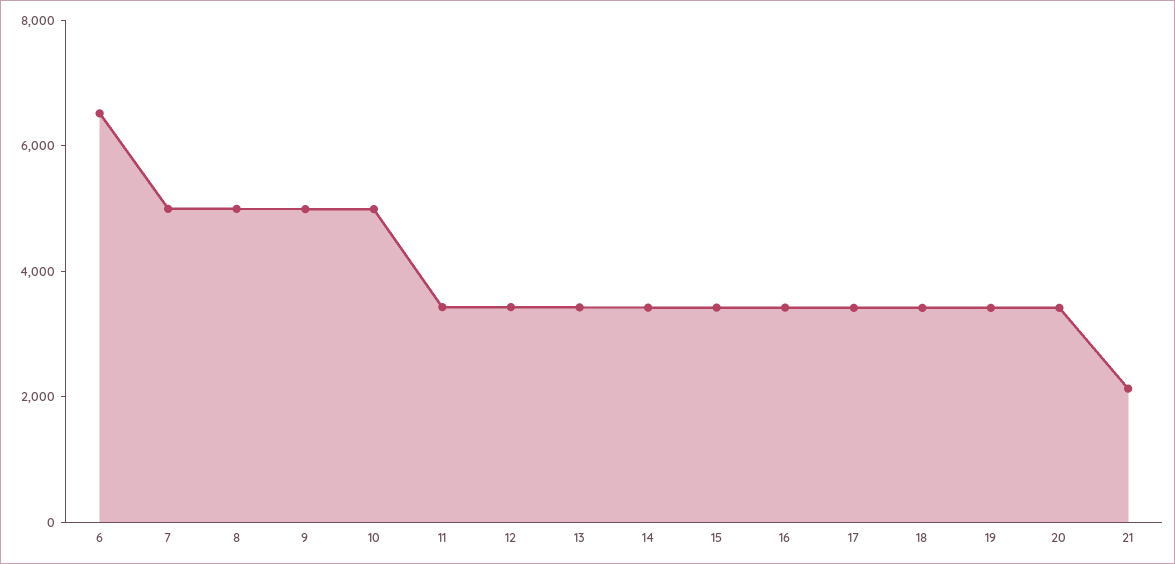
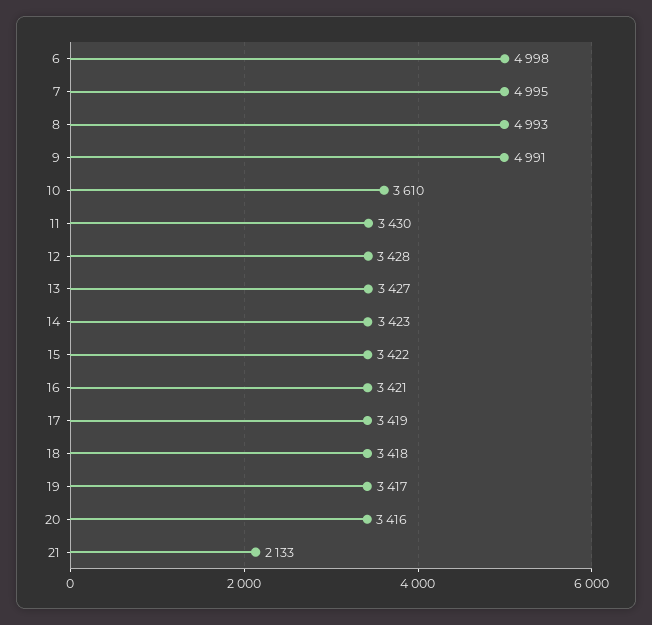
  {
-   "6": 6500,
+   "6": 4998,
    "7": 4995,
    "8": 4993,
    "9": 4991,
-   "10": 5000,
+   "10": 3610,
    "11": 3430,
    "12": 3428,
    "13": 3427,
    "14": 3423,
    "15": 3422,
    "16": 3421,
    "17": 3419,
    "18": 3418,
    "19": 3417,
    "20": 3416,
    "21": 2133
  }

